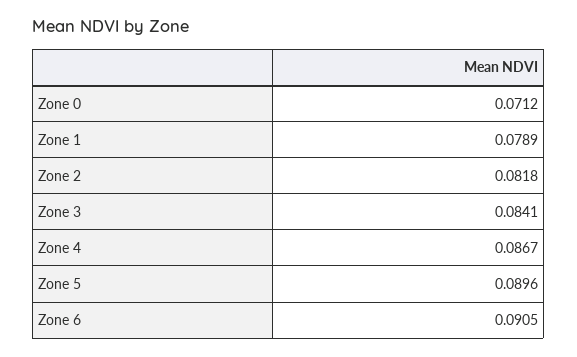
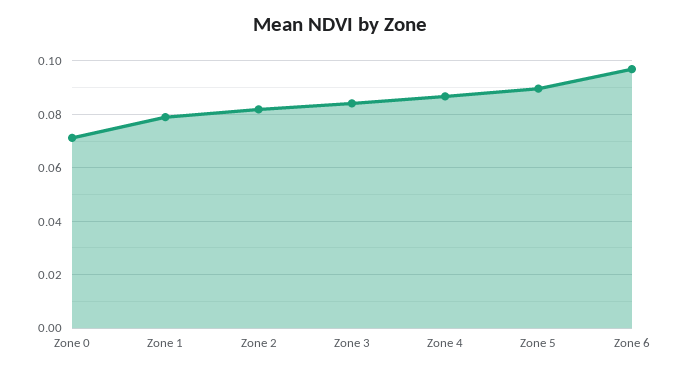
  {
    "Zone 0": 0.0712,
    "Zone 1": 0.0789,
    "Zone 2": 0.0818,
    "Zone 3": 0.0841,
    "Zone 4": 0.0867,
    "Zone 5": 0.0896,
-   "Zone 6": 0.0905
+   "Zone 6": 0.0975
  }

